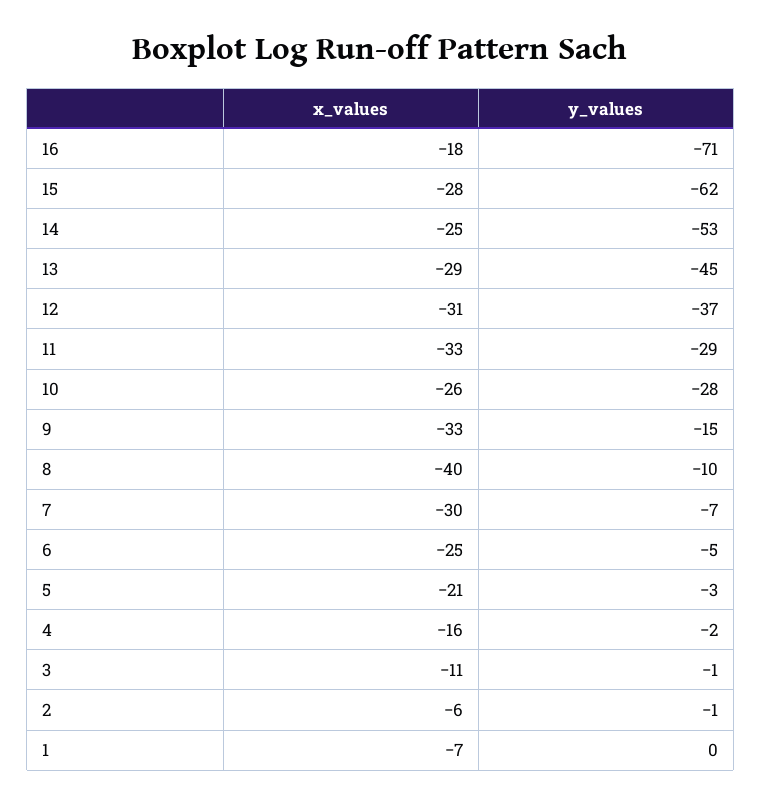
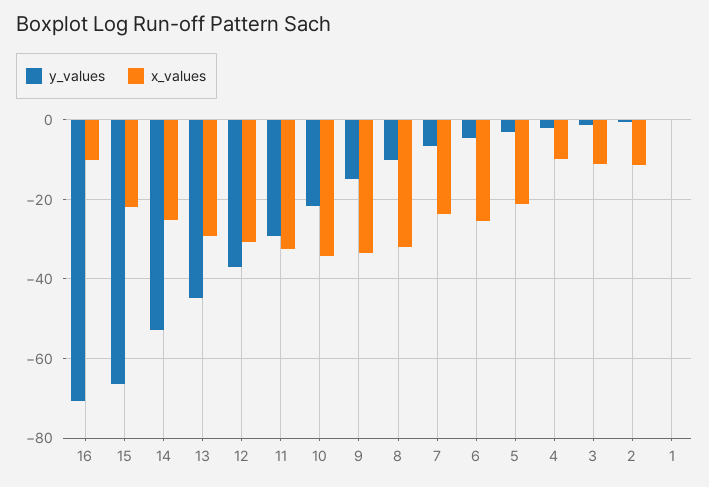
  {
    "x_values": {
-     "16": -18,
+     "16": -10,
-     "15": -28,
+     "15": -22,
      "14": -25,
      "13": -29,
      "12": -31,
      "11": -33,
-     "10": -26,
+     "10": -34,
      "9": -33,
-     "8": -40,
+     "8": -32,
-     "7": -30,
+     "7": -24,
      "6": -25,
      "5": -21,
-     "4": -16,
+     "4": -10,
      "3": -11,
-     "2": -6,
+     "2": -12,
-     "1": -7
+     "1": 0
    },
    "y_values": {
      "16": -71,
-     "15": -62,
+     "15": -66,
      "14": -53,
      "13": -45,
      "12": -37,
      "11": -29,
-     "10": -28,
+     "10": -22,
      "9": -15,
      "8": -10,
      "7": -7,
      "6": -5,
      "5": -3,
      "4": -2,
      "3": -1,
      "2": -1,
      "1": 0
    }
  }

